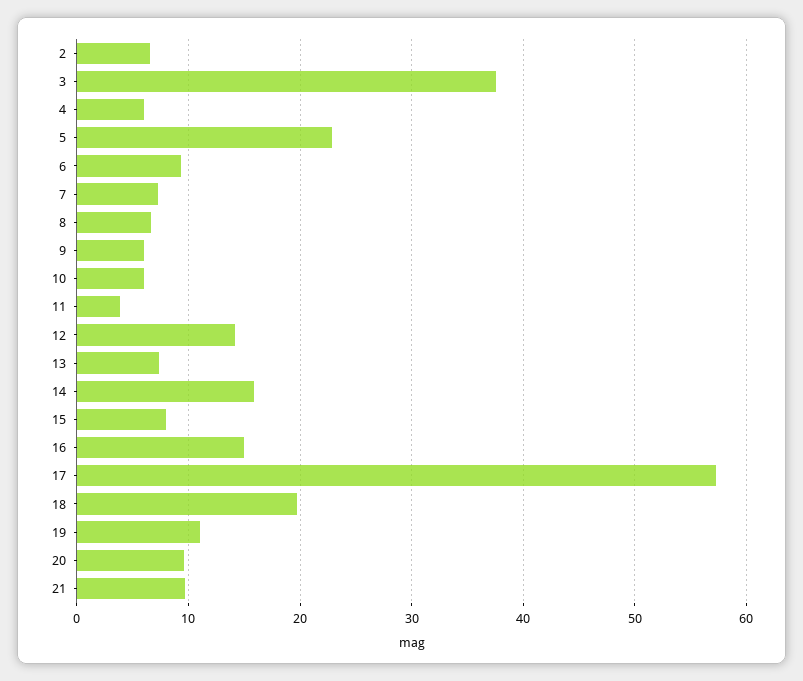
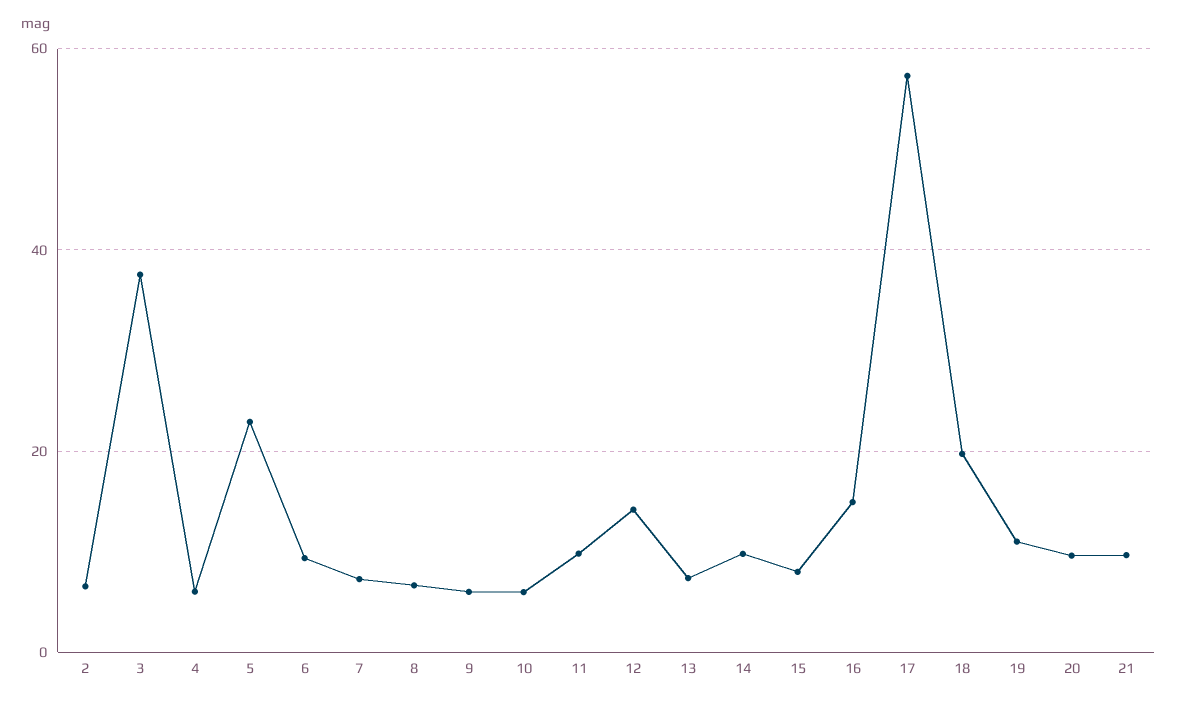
  {
    "2": 7,
    "3": 38,
    "4": 6,
    "5": 23,
    "6": 9,
    "7": 7,
    "8": 7,
    "9": 6,
    "10": 6,
-   "11": 4,
+   "11": 10,
    "12": 14,
    "13": 7,
-   "14": 16,
+   "14": 10,
    "15": 8,
    "16": 15,
    "17": 57,
    "18": 20,
    "19": 11,
    "20": 10,
    "21": 10
  }

